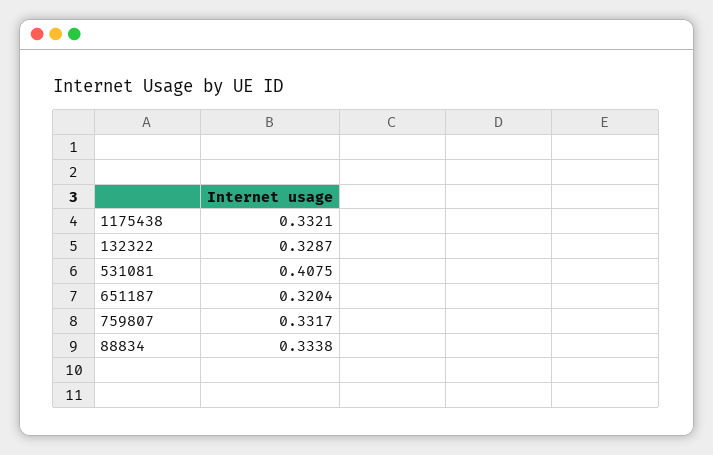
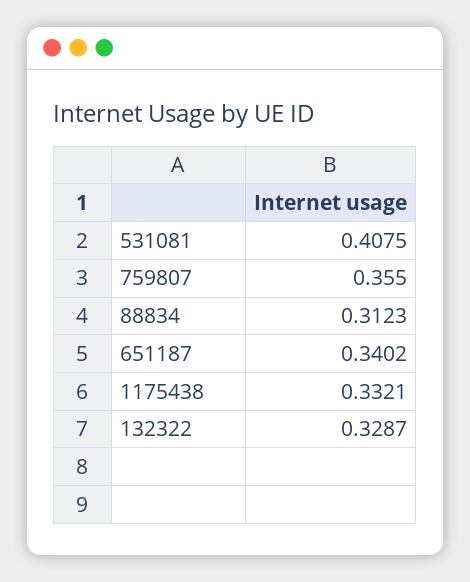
  {
    "1175438": 0.3321,
    "132322": 0.3287,
    "531081": 0.4075,
-   "651187": 0.3204,
+   "651187": 0.3402,
-   "759807": 0.3317,
+   "759807": 0.355,
-   "88834": 0.3338
+   "88834": 0.3123
  }

